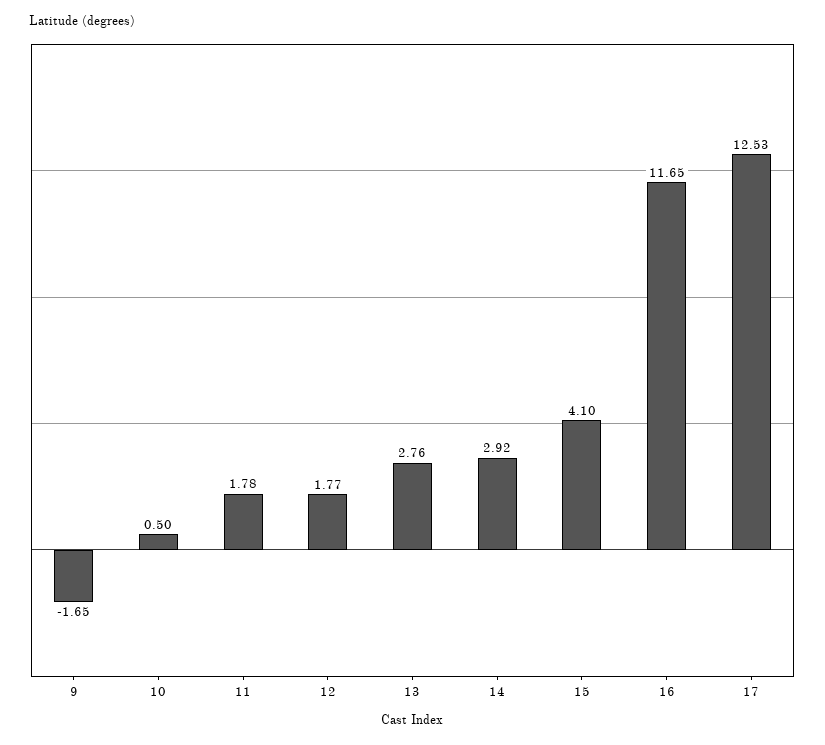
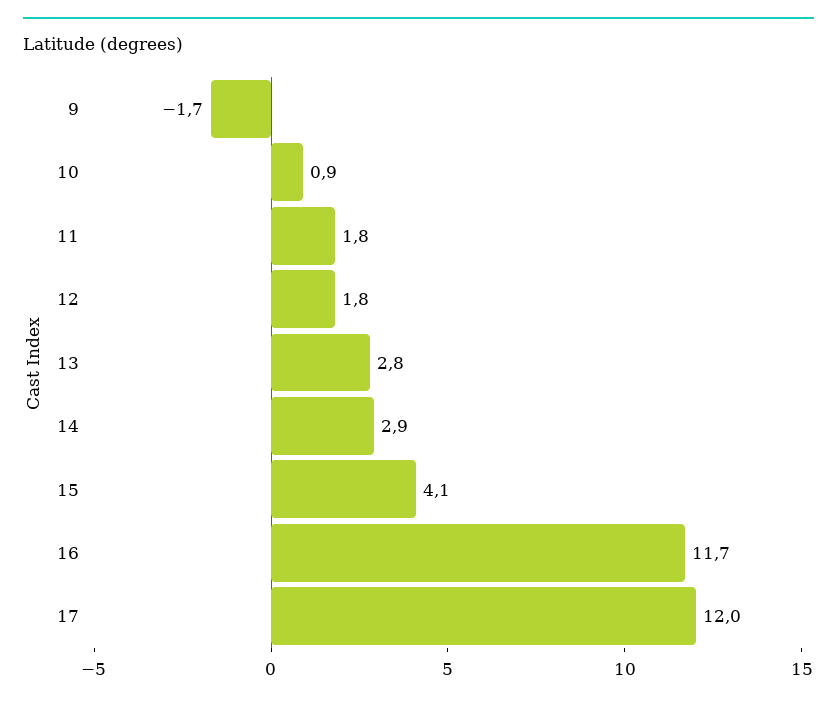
  {
    "9": -1.65,
-   "10": 0.5,
+   "10": 0.9,
    "11": 1.78,
    "12": 1.77,
    "13": 2.76,
    "14": 2.92,
    "15": 4.1,
    "16": 11.65,
-   "17": 12.53
+   "17": 12
  }

